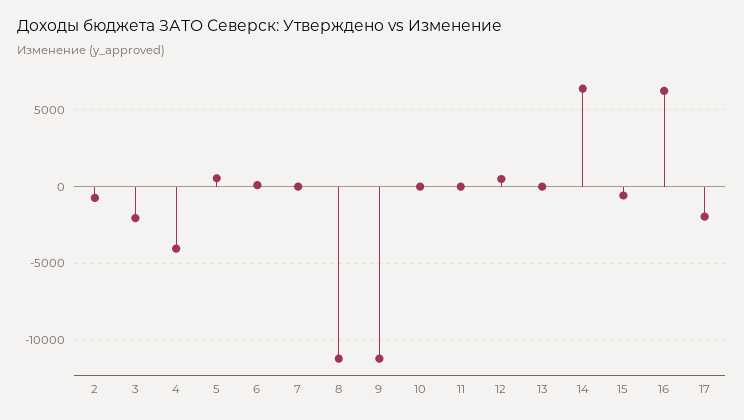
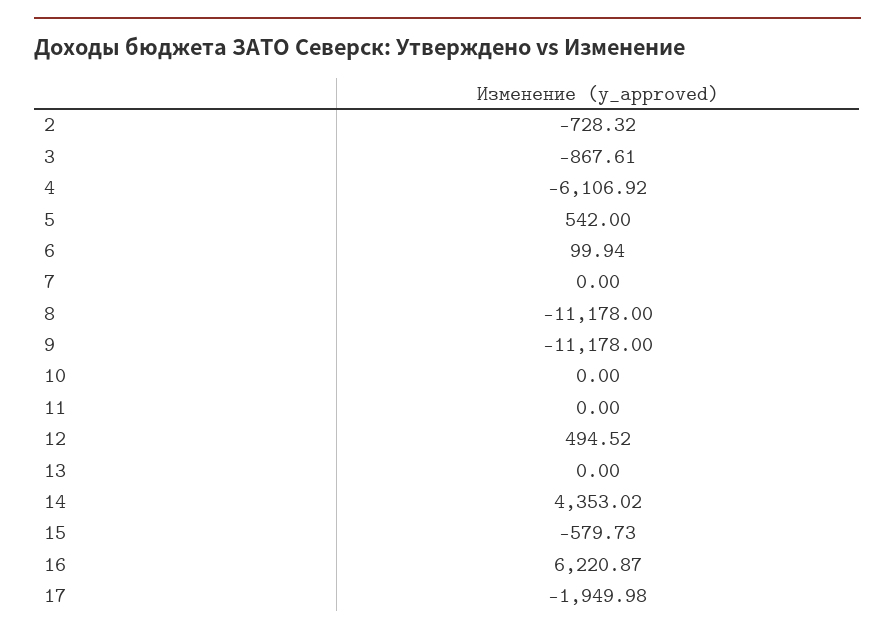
  {
    "2": -728.32,
-   "3": -2000,
+   "3": -867.61,
-   "4": -4000,
+   "4": -6106.92,
    "5": 542,
    "6": 99.94,
    "7": 0,
    "8": -11178,
    "9": -11178,
    "10": 0,
    "11": 0,
    "12": 494.52,
    "13": 0,
-   "14": 6500,
+   "14": 4353.02,
    "15": -579.73,
    "16": 6220.87,
    "17": -1949.98
  }

